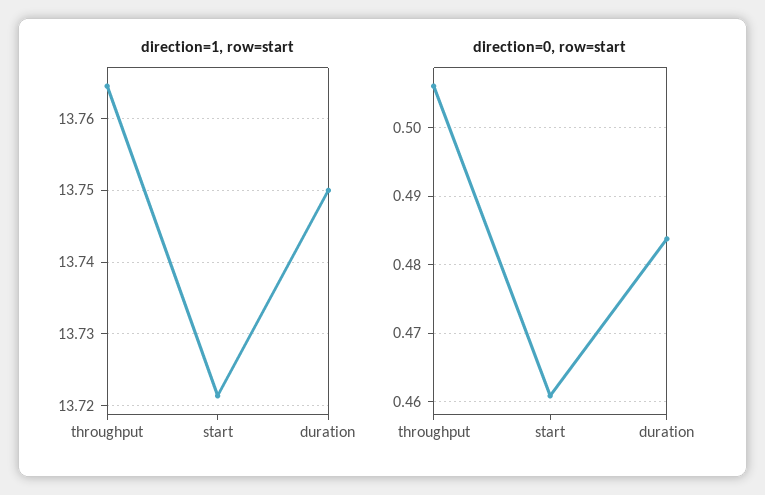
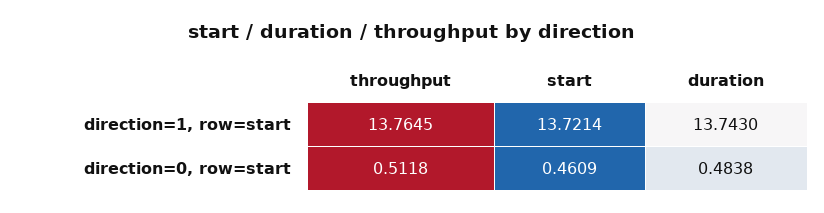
  {
    "direction=1, row=start": {
      "throughput": 13.7645,
      "start": 13.7214,
-     "duration": 13.75
+     "duration": 13.743
    },
    "direction=0, row=start": {
-     "throughput": 0.506,
+     "throughput": 0.5118,
      "start": 0.4609,
      "duration": 0.4838
    }
  }

